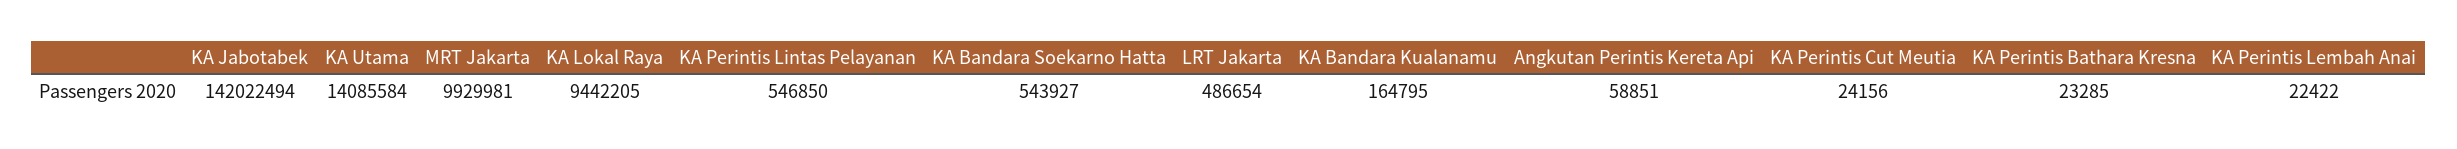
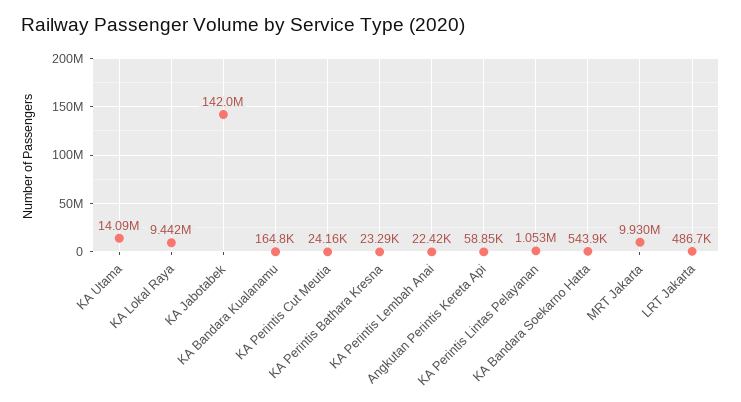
  {
    "KA Jabotabek": 142022494,
    "KA Utama": 14085584,
    "MRT Jakarta": 9929981,
    "KA Lokal Raya": 9442205,
-   "KA Perintis Lintas Pelayanan": 546850,
+   "KA Perintis Lintas Pelayanan": 1053000,
    "KA Bandara Soekarno Hatta": 543927,
    "LRT Jakarta": 486654,
    "KA Bandara Kualanamu": 164795,
    "Angkutan Perintis Kereta Api": 58851,
    "KA Perintis Cut Meutia": 24156,
    "KA Perintis Bathara Kresna": 23285,
    "KA Perintis Lembah Anai": 22422
  }

